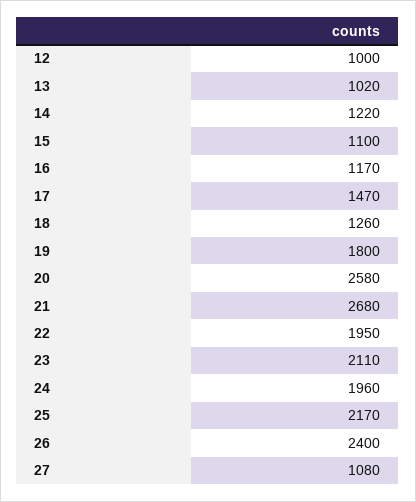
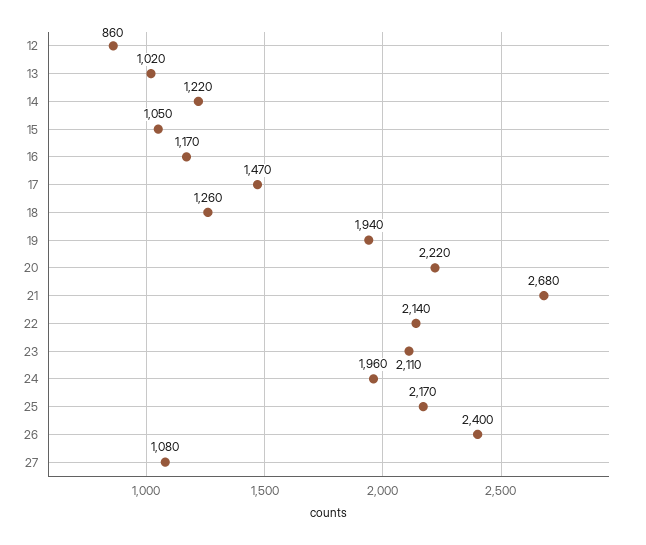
  {
-   "12": 1000,
+   "12": 860,
    "13": 1020,
    "14": 1220,
-   "15": 1100,
+   "15": 1050,
    "16": 1170,
    "17": 1470,
    "18": 1260,
-   "19": 1800,
+   "19": 1940,
-   "20": 2580,
+   "20": 2220,
    "21": 2680,
-   "22": 1950,
+   "22": 2140,
    "23": 2110,
    "24": 1960,
    "25": 2170,
    "26": 2400,
    "27": 1080
  }

